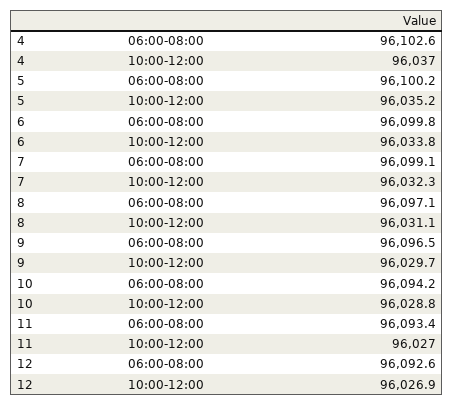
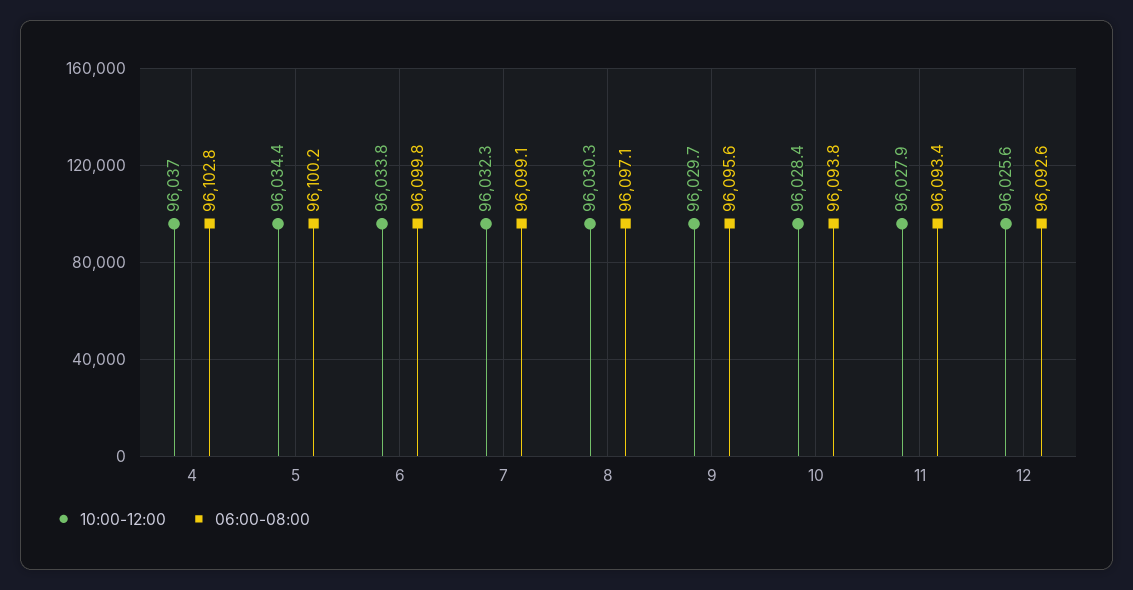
  {
    "06:00-08:00": {
-     "4": 96102.6,
+     "4": 96102.8,
      "5": 96100.2,
      "6": 96099.8,
      "7": 96099.1,
      "8": 96097.1,
-     "9": 96096.5,
+     "9": 96095.6,
-     "10": 96094.2,
+     "10": 96093.8,
      "11": 96093.4,
      "12": 96092.6
    },
    "10:00-12:00": {
      "4": 96037,
-     "5": 96035.2,
+     "5": 96034.4,
      "6": 96033.8,
      "7": 96032.3,
-     "8": 96031.1,
+     "8": 96030.3,
      "9": 96029.7,
-     "10": 96028.8,
+     "10": 96028.4,
-     "11": 96027,
+     "11": 96027.9,
-     "12": 96026.9
+     "12": 96025.6
    }
  }

